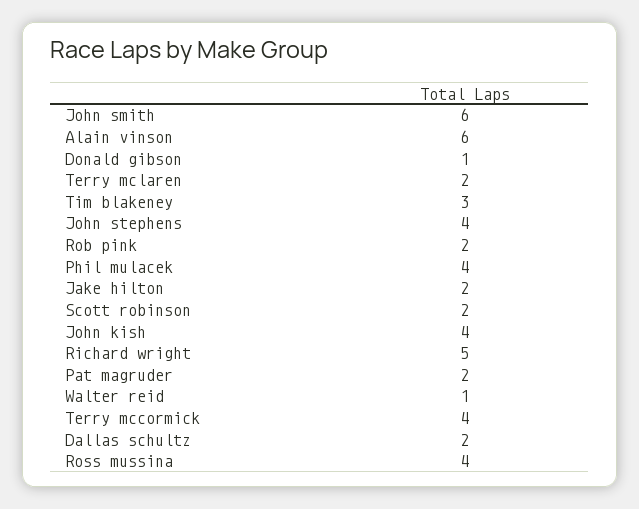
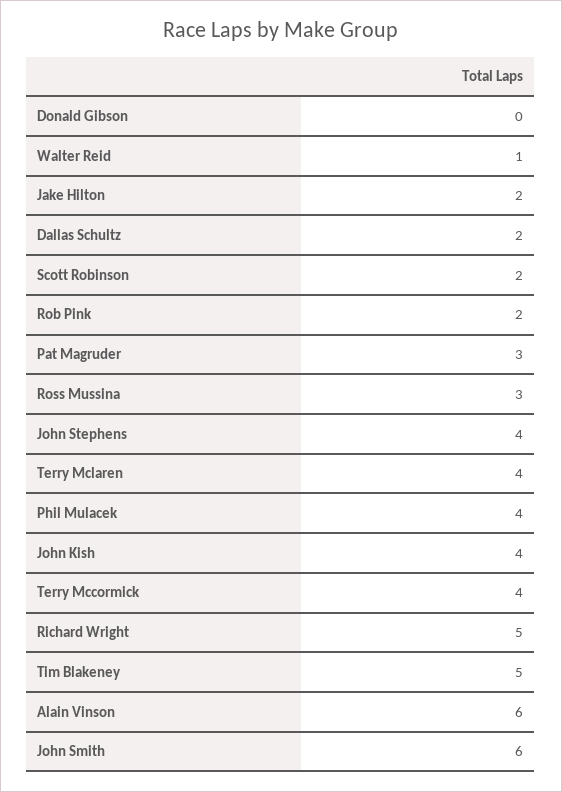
  {
    "John smith": 6,
    "Alain vinson": 6,
-   "Donald gibson": 1,
+   "Donald gibson": 0,
-   "Terry mclaren": 2,
+   "Terry mclaren": 4,
-   "Tim blakeney": 3,
+   "Tim blakeney": 5,
    "John stephens": 4,
    "Rob pink": 2,
    "Phil mulacek": 4,
    "Jake hilton": 2,
    "Scott robinson": 2,
    "John kish": 4,
    "Richard wright": 5,
-   "Pat magruder": 2,
+   "Pat magruder": 3,
    "Walter reid": 1,
    "Terry mccormick": 4,
    "Dallas schultz": 2,
-   "Ross mussina": 4
+   "Ross mussina": 3
  }

